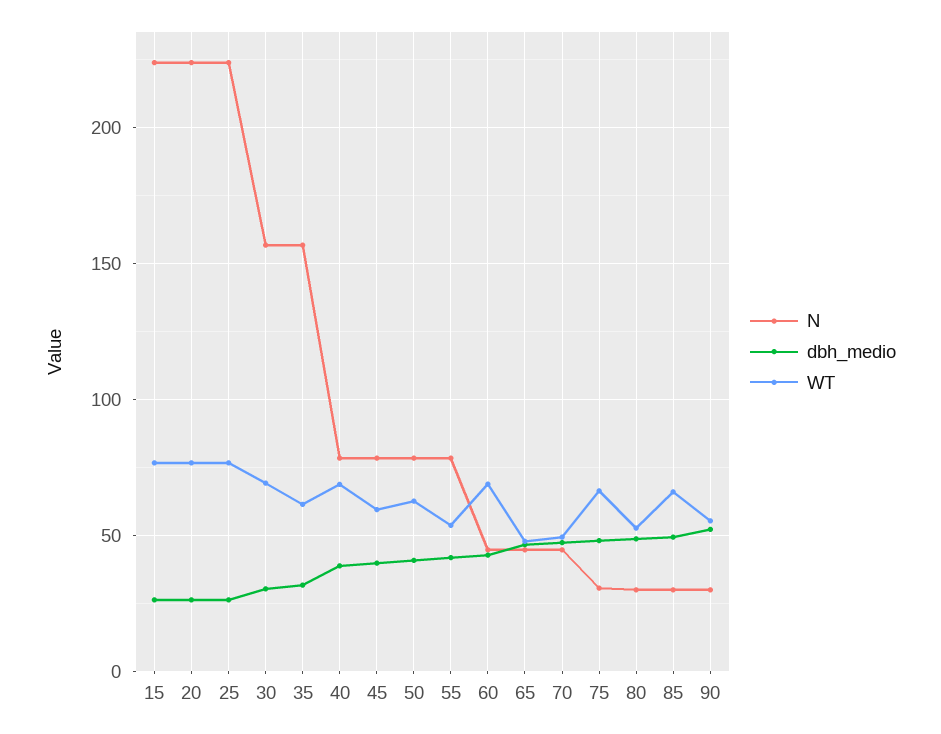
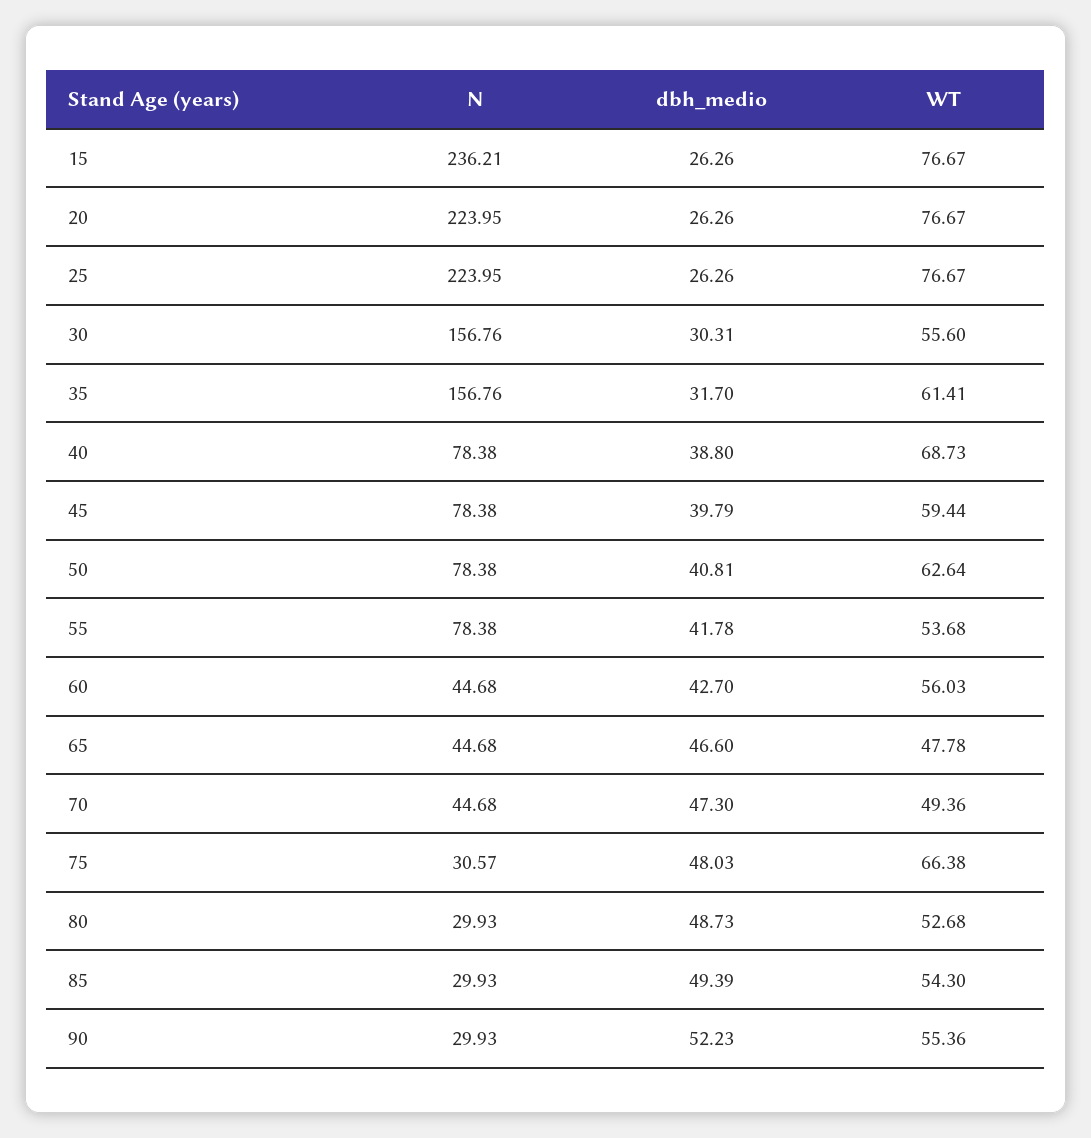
  {
    "N": {
-     "15": 225,
+     "15": 236.21,
      "20": 223.95,
      "25": 223.95,
      "30": 156.76,
      "35": 156.76,
      "40": 78.38,
      "45": 78.38,
      "50": 78.38,
      "55": 78.38,
      "60": 44.68,
      "65": 44.68,
      "70": 44.68,
      "75": 30.57,
      "80": 29.93,
      "85": 29.93,
      "90": 29.93
    },
    "dbh_medio": {
      "15": 26.26,
      "20": 26.26,
      "25": 26.26,
      "30": 30.31,
      "35": 31.7,
      "40": 38.8,
      "45": 39.79,
      "50": 40.81,
      "55": 41.78,
      "60": 42.7,
      "65": 46.6,
      "70": 47.3,
      "75": 48.03,
      "80": 48.73,
      "85": 49.39,
      "90": 52.23
    },
    "WT": {
      "15": 76.67,
      "20": 76.67,
      "25": 76.67,
-     "30": 70,
+     "30": 55.6,
      "35": 61.41,
      "40": 68.73,
      "45": 59.44,
      "50": 62.64,
      "55": 53.68,
-     "60": 70,
+     "60": 56.03,
      "65": 47.78,
      "70": 49.36,
      "75": 66.38,
      "80": 52.68,
-     "85": 65,
+     "85": 54.3,
      "90": 55.36
    }
  }

